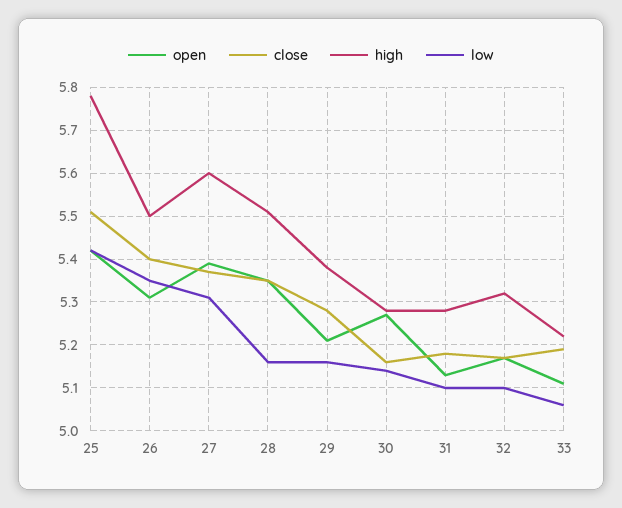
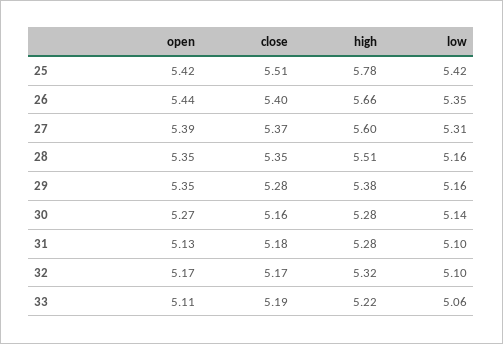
  {
    "open": {
      "25": 5.42,
-     "26": 5.3,
+     "26": 5.44,
      "27": 5.39,
      "28": 5.35,
-     "29": 5.2,
+     "29": 5.35,
      "30": 5.27,
      "31": 5.13,
      "32": 5.17,
      "33": 5.11
    },
    "close": {
      "25": 5.51,
      "26": 5.4,
      "27": 5.37,
      "28": 5.35,
      "29": 5.28,
      "30": 5.16,
      "31": 5.18,
      "32": 5.17,
      "33": 5.19
    },
    "high": {
      "25": 5.78,
-     "26": 5.5,
+     "26": 5.66,
      "27": 5.6,
      "28": 5.51,
      "29": 5.38,
      "30": 5.28,
      "31": 5.28,
      "32": 5.32,
      "33": 5.22
    },
    "low": {
      "25": 5.42,
      "26": 5.35,
      "27": 5.31,
      "28": 5.16,
      "29": 5.16,
      "30": 5.14,
      "31": 5.1,
      "32": 5.1,
      "33": 5.06
    }
  }

